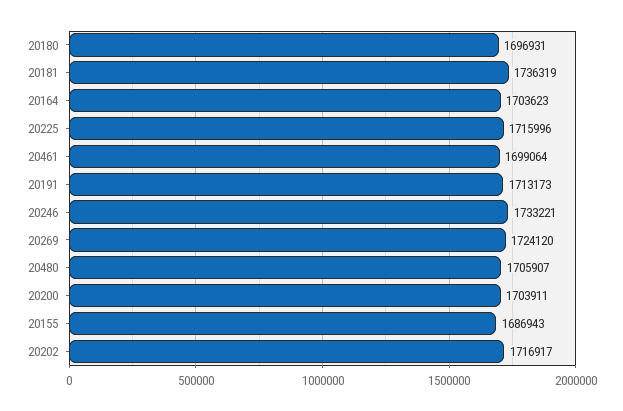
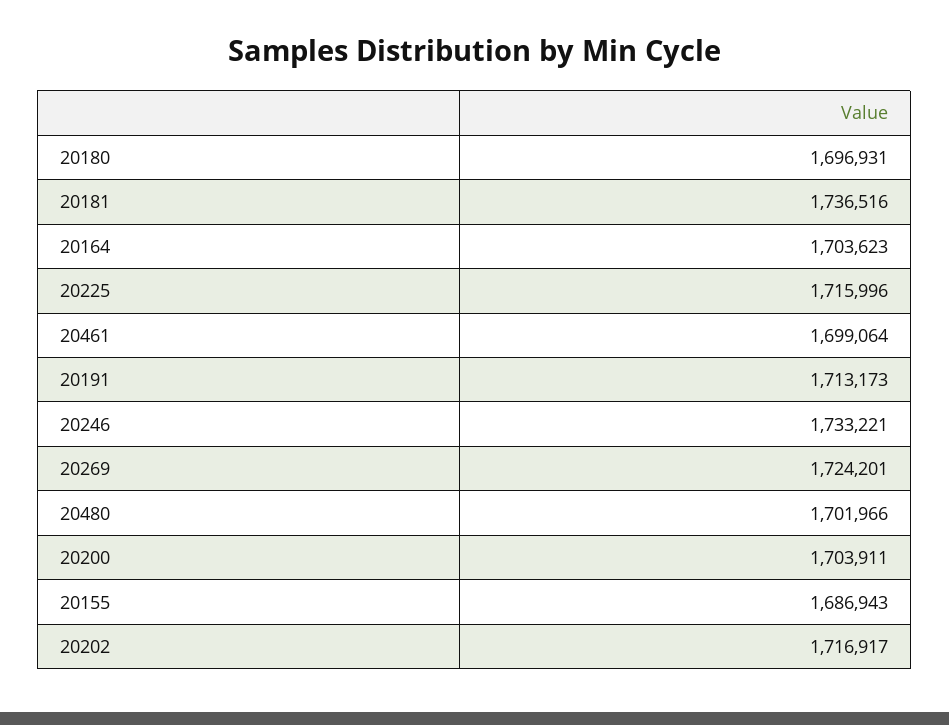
  {
    "20180": 1696931,
-   "20181": 1736319,
+   "20181": 1736516,
    "20164": 1703623,
    "20225": 1715996,
    "20461": 1699064,
    "20191": 1713173,
    "20246": 1733221,
-   "20269": 1724120,
+   "20269": 1724201,
-   "20480": 1705907,
+   "20480": 1701966,
    "20200": 1703911,
    "20155": 1686943,
    "20202": 1716917
  }

